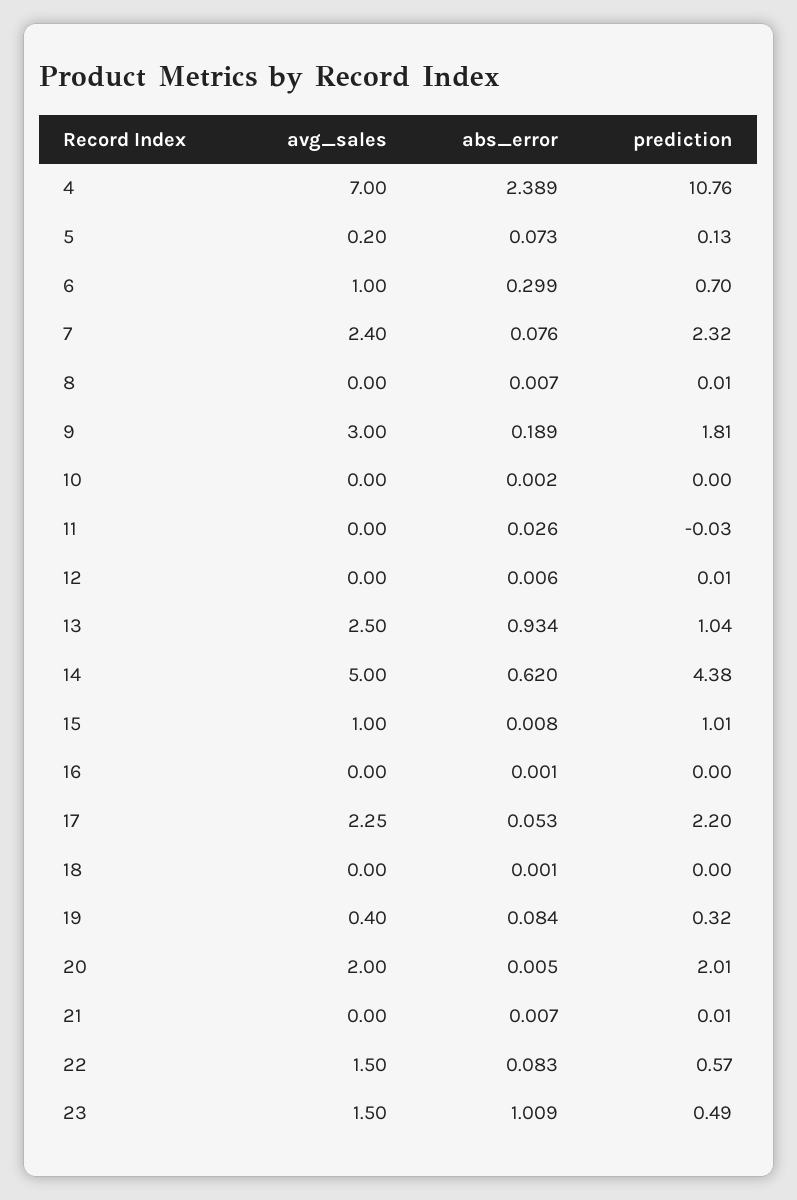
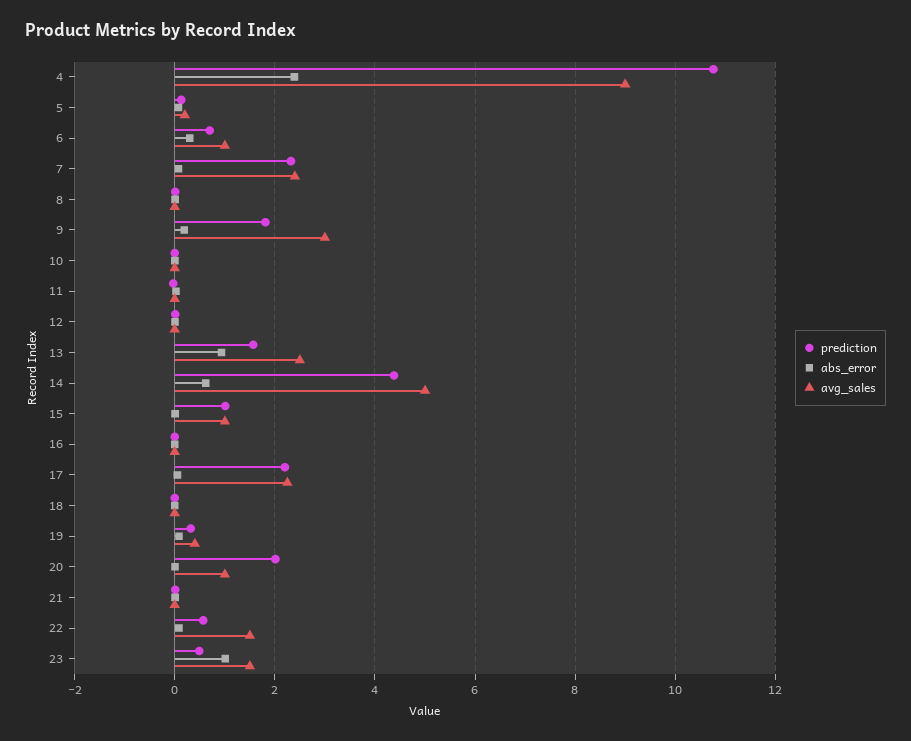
  {
    "avg_sales": {
-     "4": 7,
+     "4": 9,
      "5": 0.2,
      "6": 1,
      "7": 2.4,
      "8": 0,
      "9": 3,
      "10": 0,
      "11": 0,
      "12": 0,
      "13": 2.5,
      "14": 5,
      "15": 1,
      "16": 0,
      "17": 2.25,
      "18": 0,
      "19": 0.4,
-     "20": 2,
+     "20": 1,
      "21": 0,
      "22": 1.5,
      "23": 1.5
    },
    "abs_error": {
      "4": 2.389,
      "5": 0.073,
      "6": 0.299,
      "7": 0.076,
      "8": 0.007,
      "9": 0.189,
      "10": 0.002,
      "11": 0.026,
      "12": 0.006,
      "13": 0.934,
      "14": 0.62,
      "15": 0.008,
      "16": 0.001,
      "17": 0.053,
      "18": 0.001,
      "19": 0.084,
      "20": 0.005,
      "21": 0.007,
      "22": 0.083,
      "23": 1.009
    },
    "prediction": {
      "4": 10.76,
      "5": 0.13,
      "6": 0.7,
      "7": 2.32,
      "8": 0.01,
      "9": 1.81,
      "10": 0,
      "11": -0.03,
      "12": 0.01,
-     "13": 1.04,
+     "13": 1.6,
      "14": 4.38,
      "15": 1.01,
      "16": 0,
      "17": 2.2,
      "18": 0,
      "19": 0.32,
      "20": 2.01,
      "21": 0.01,
      "22": 0.57,
      "23": 0.49
    }
  }

